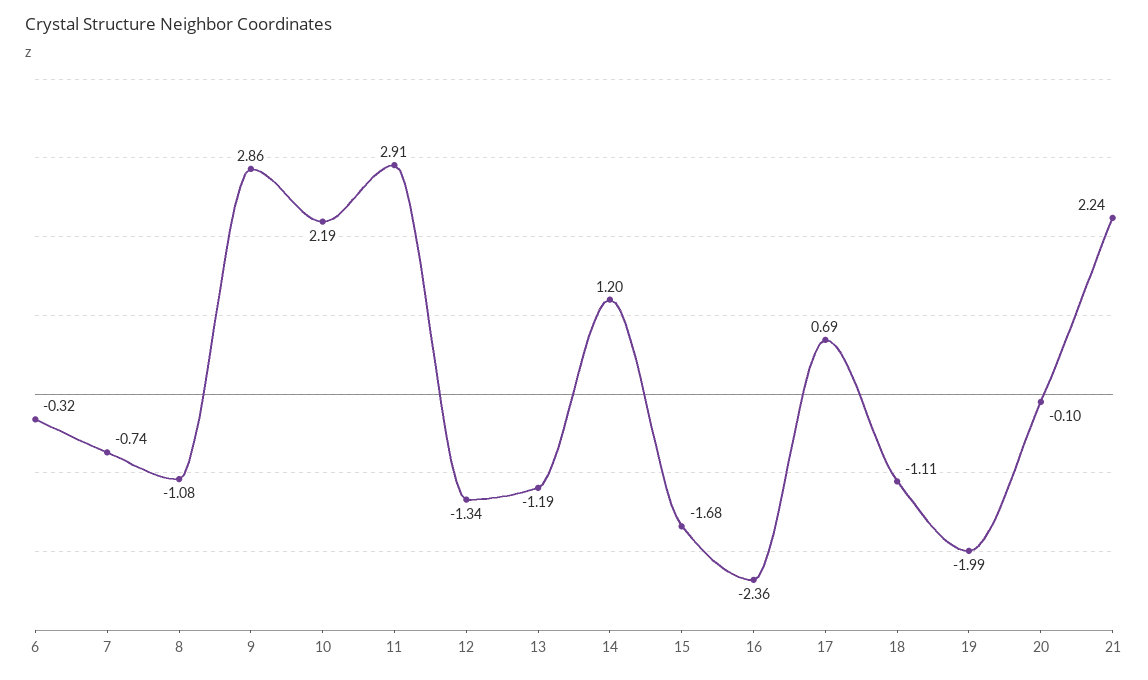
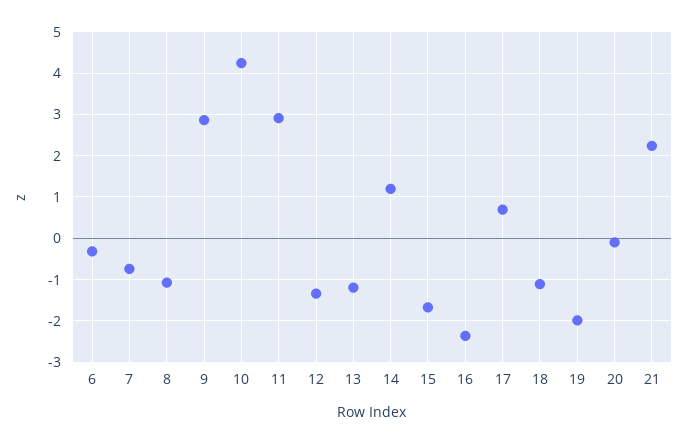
  {
    "6": -0.32,
    "7": -0.74,
    "8": -1.08,
    "9": 2.86,
-   "10": 2.19,
+   "10": 4.2,
    "11": 2.91,
    "12": -1.34,
    "13": -1.19,
    "14": 1.2,
    "15": -1.68,
    "16": -2.36,
    "17": 0.69,
    "18": -1.11,
    "19": -1.99,
    "20": -0.1,
    "21": 2.24
  }

